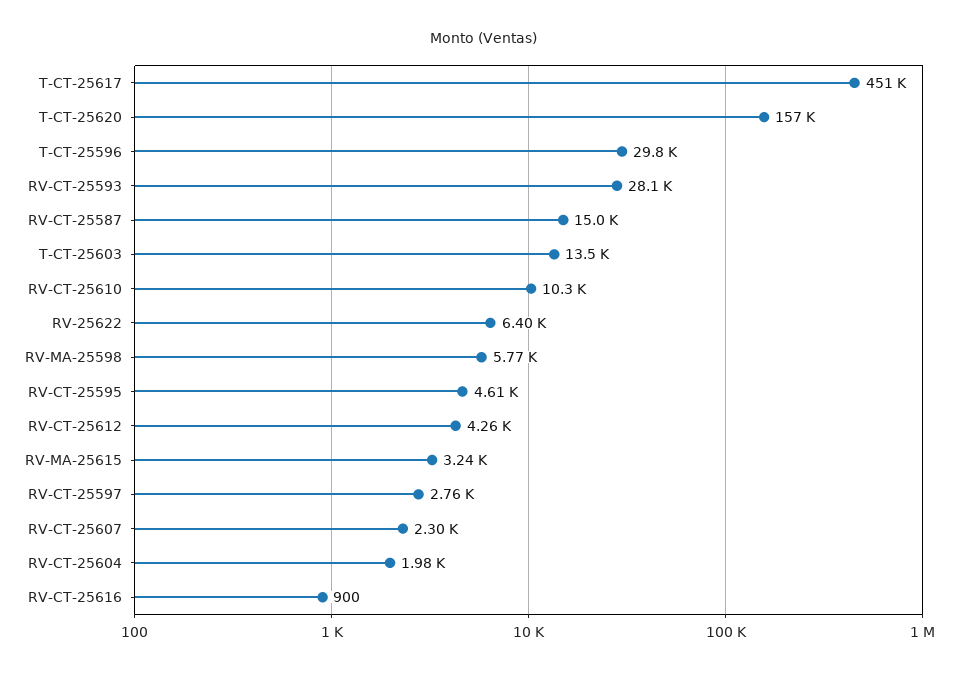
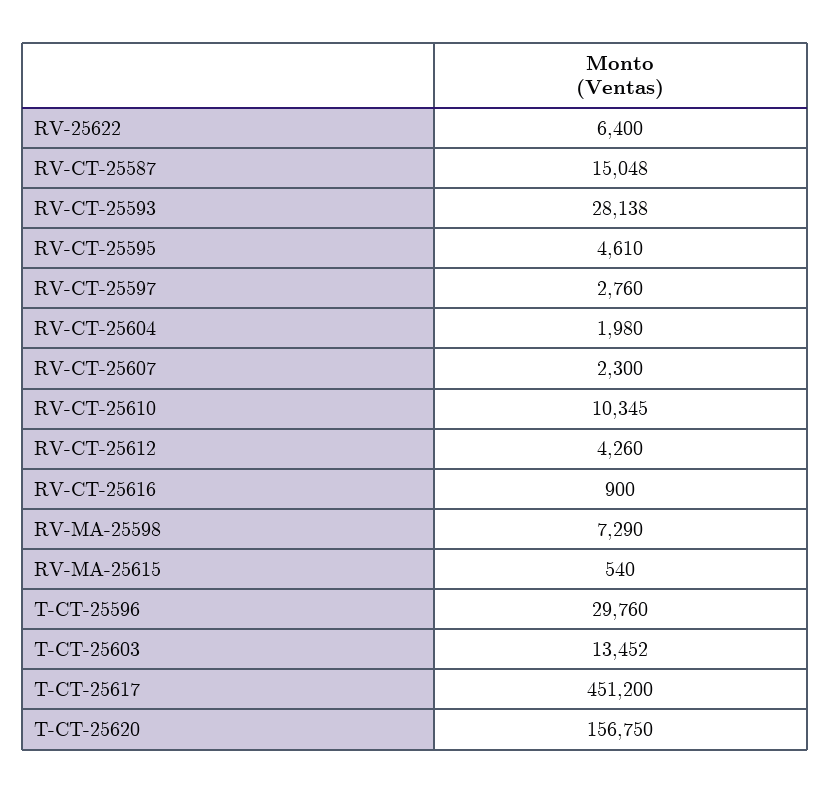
  {
    "T-CT-25617": 451200,
    "T-CT-25620": 156750,
    "T-CT-25596": 29760,
    "RV-CT-25593": 28138,
    "RV-CT-25587": 15048,
    "T-CT-25603": 13452,
    "RV-CT-25610": 10345,
    "RV-25622": 6400,
-   "RV-MA-25598": 5770,
+   "RV-MA-25598": 7290,
    "RV-CT-25595": 4610,
    "RV-CT-25612": 4260,
-   "RV-MA-25615": 3240,
+   "RV-MA-25615": 540,
    "RV-CT-25597": 2760,
    "RV-CT-25607": 2300,
    "RV-CT-25604": 1980,
    "RV-CT-25616": 900
  }

